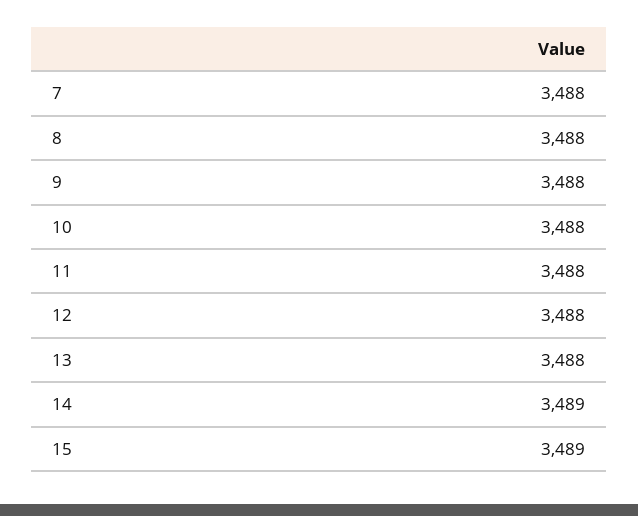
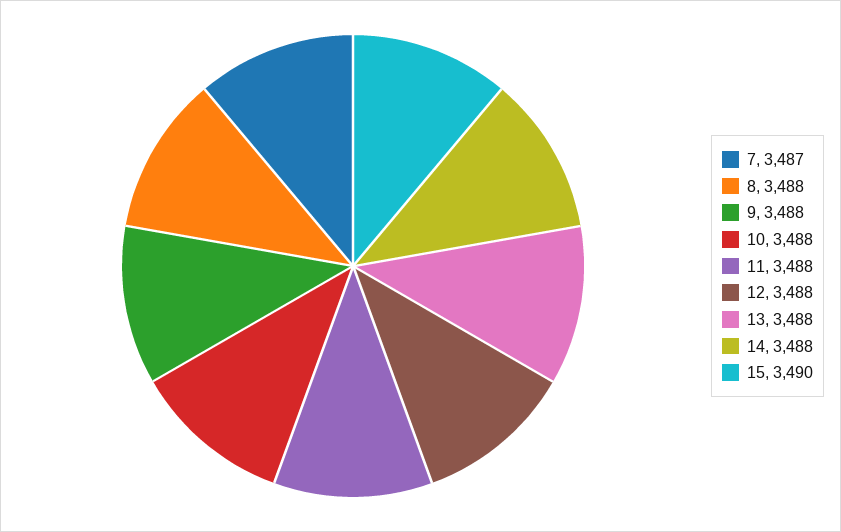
  {
-   "7": 3488,
+   "7": 3487,
    "8": 3488,
    "9": 3488,
    "10": 3488,
    "11": 3488,
    "12": 3488,
    "13": 3488,
-   "14": 3489,
+   "14": 3488,
-   "15": 3489
+   "15": 3490
  }

